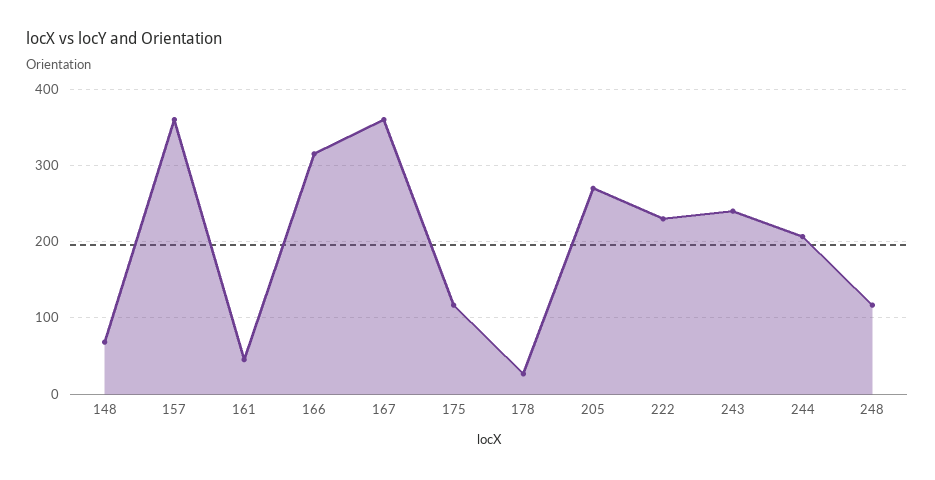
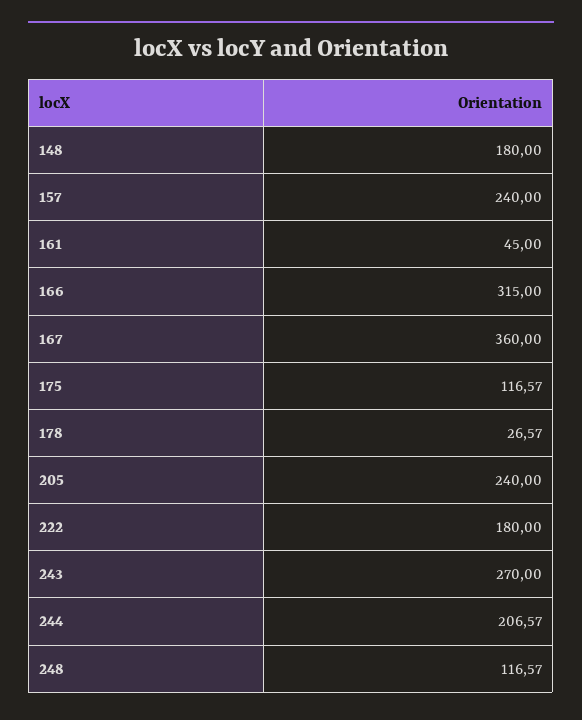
  {
-   "148": 70,
+   "148": 180,
-   "157": 360,
+   "157": 240,
    "161": 45,
    "166": 315,
    "167": 360,
    "175": 116.57,
    "178": 26.57,
-   "205": 270,
+   "205": 240,
-   "222": 230,
+   "222": 180,
-   "243": 240,
+   "243": 270,
    "244": 206.57,
    "248": 116.57
  }

